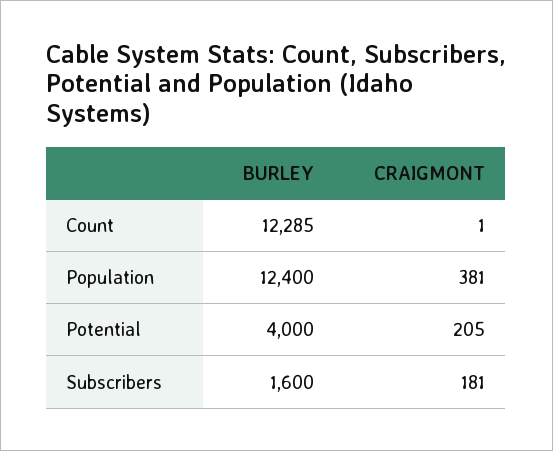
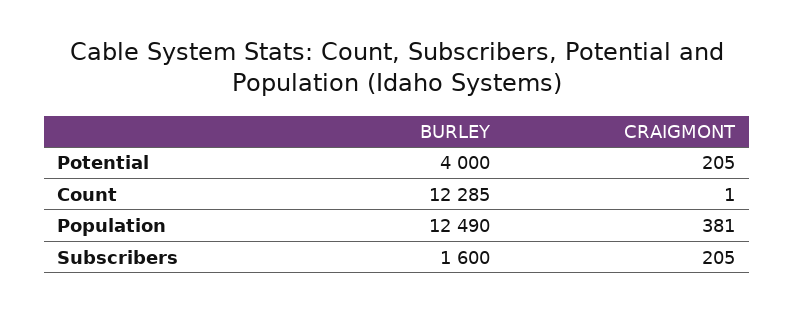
  {
    "BURLEY": {
      "Count": 12285,
-     "Population": 12400,
+     "Population": 12490,
      "Potential": 4000,
      "Subscribers": 1600
    },
    "CRAIGMONT": {
      "Count": 1,
      "Population": 381,
      "Potential": 205,
-     "Subscribers": 181
+     "Subscribers": 205
    }
  }

